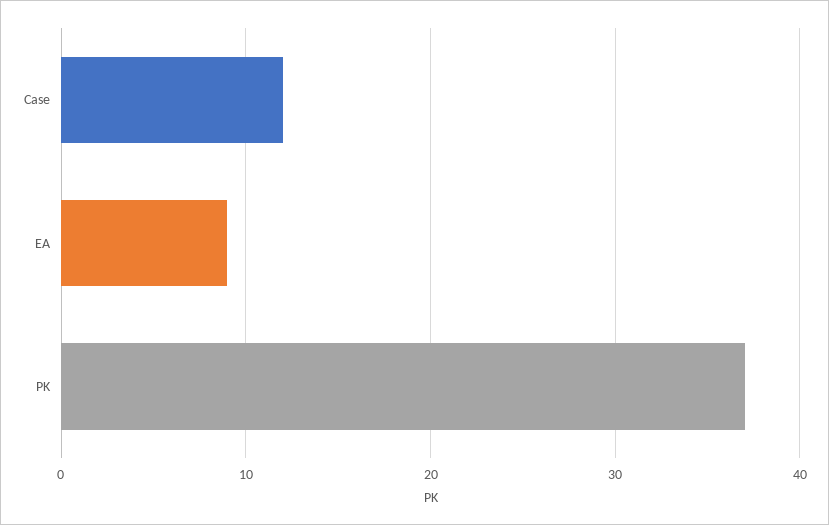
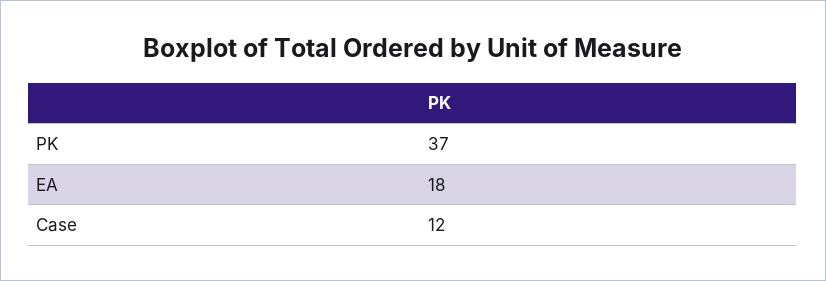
  {
    "Case": 12,
-   "EA": 9,
+   "EA": 18,
    "PK": 37
  }

